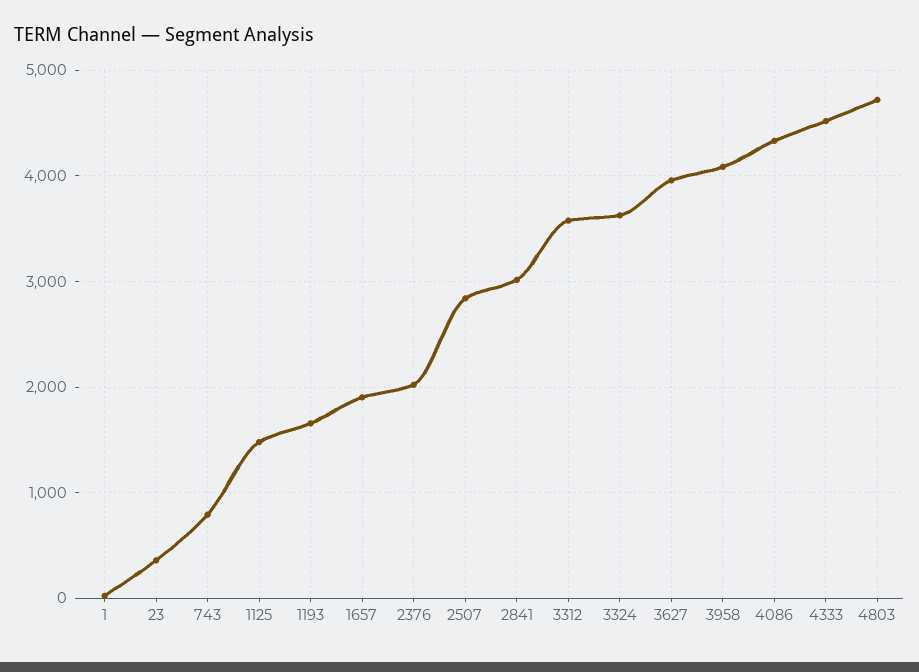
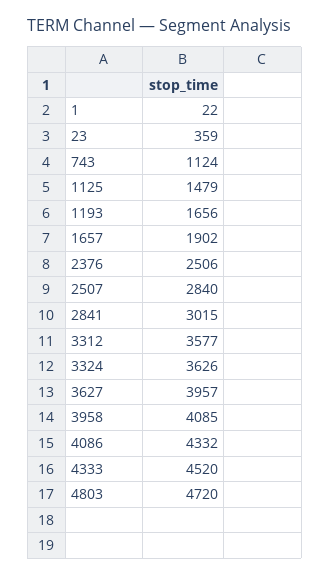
  {
    "1": 22,
    "23": 359,
-   "743": 800,
+   "743": 1124,
    "1125": 1479,
    "1193": 1656,
    "1657": 1902,
-   "2376": 2000,
+   "2376": 2506,
    "2507": 2840,
    "2841": 3015,
    "3312": 3577,
    "3324": 3626,
    "3627": 3957,
    "3958": 4085,
    "4086": 4332,
    "4333": 4520,
    "4803": 4720
  }

